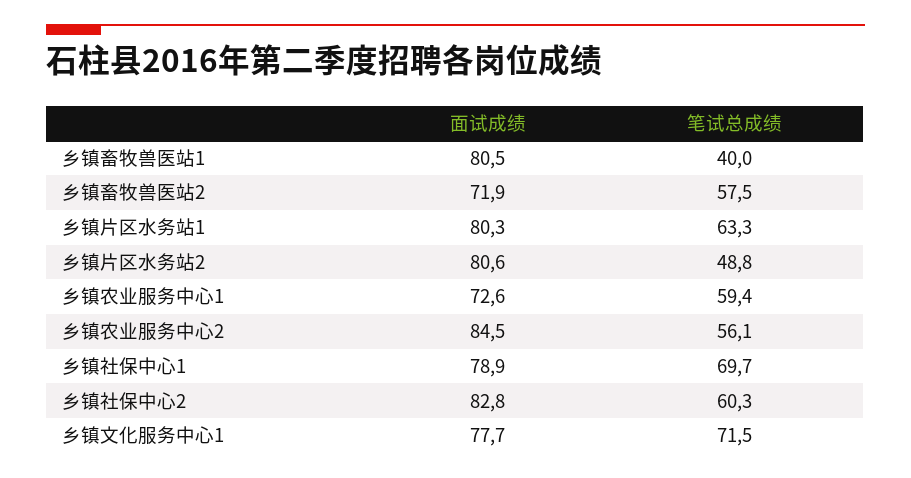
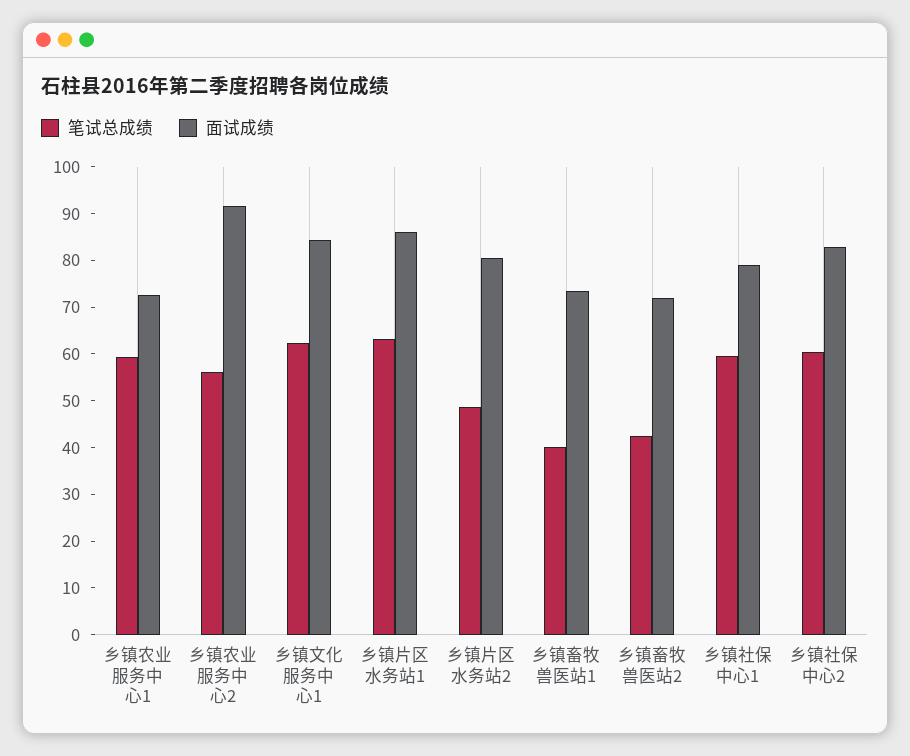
  {
    "面试成绩": {
-     "乡镇畜牧兽医站1": 80.5,
+     "乡镇畜牧兽医站1": 74,
      "乡镇畜牧兽医站2": 71.9,
-     "乡镇片区水务站1": 80.3,
+     "乡镇片区水务站1": 86,
      "乡镇片区水务站2": 80.6,
      "乡镇农业服务中心1": 72.6,
-     "乡镇农业服务中心2": 84.5,
+     "乡镇农业服务中心2": 92,
      "乡镇社保中心1": 78.9,
      "乡镇社保中心2": 82.8,
-     "乡镇文化服务中心1": 77.7
+     "乡镇文化服务中心1": 84
    },
    "笔试总成绩": {
      "乡镇畜牧兽医站1": 40,
-     "乡镇畜牧兽医站2": 57.5,
+     "乡镇畜牧兽医站2": 42,
      "乡镇片区水务站1": 63.3,
      "乡镇片区水务站2": 48.8,
      "乡镇农业服务中心1": 59.4,
      "乡镇农业服务中心2": 56.1,
-     "乡镇社保中心1": 69.7,
+     "乡镇社保中心1": 60,
      "乡镇社保中心2": 60.3,
-     "乡镇文化服务中心1": 71.5
+     "乡镇文化服务中心1": 62
    }
  }

